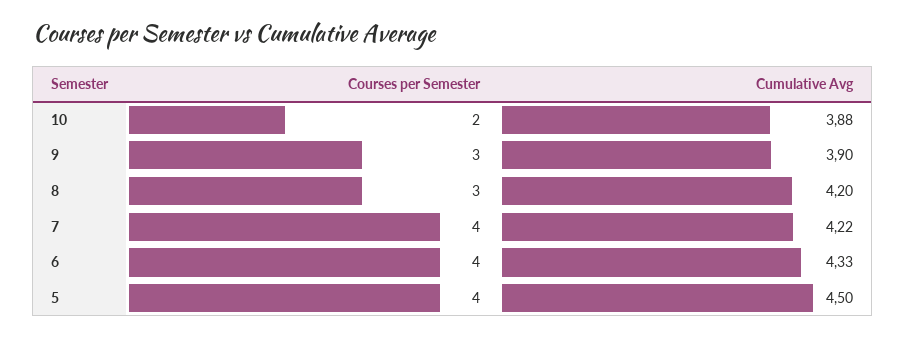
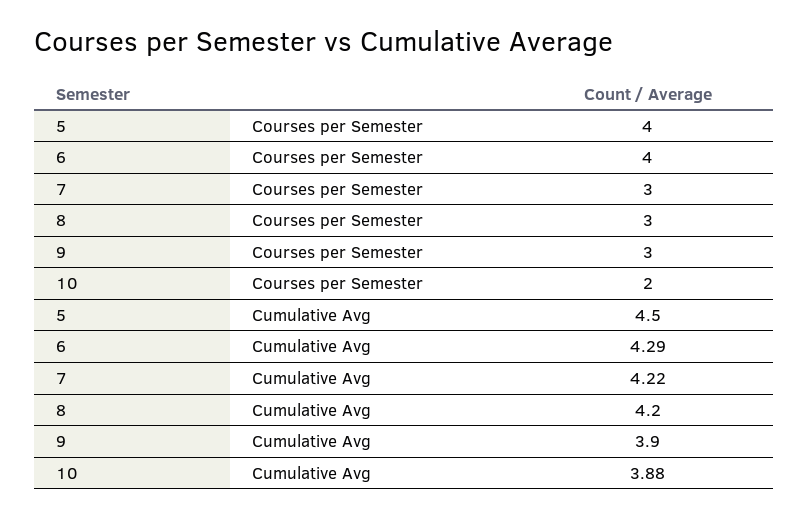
  {
    "Courses per Semester": {
      "10": 2,
      "9": 3,
      "8": 3,
-     "7": 4,
+     "7": 3,
      "6": 4,
      "5": 4
    },
    "Cumulative Avg": {
      "10": 3.88,
      "9": 3.9,
      "8": 4.2,
      "7": 4.22,
-     "6": 4.33,
+     "6": 4.29,
      "5": 4.5
    }
  }

